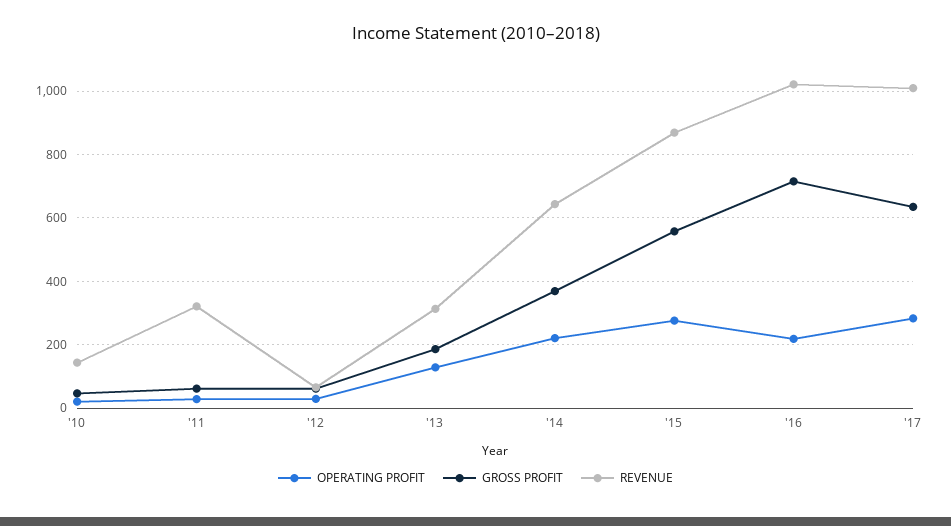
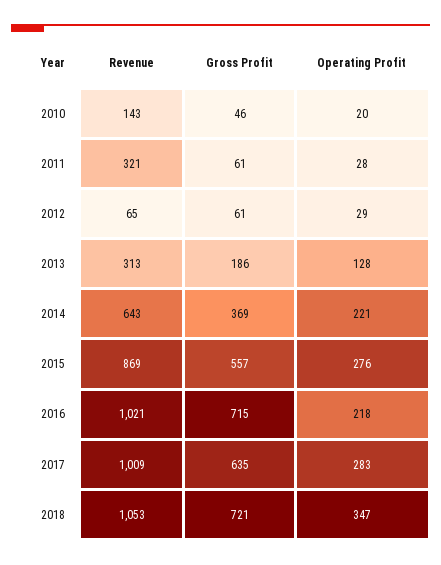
  {
    "OPERATING PROFIT": {
      "'10": 20,
      "'11": 28,
      "'12": 29,
      "'13": 128,
      "'14": 221,
      "'15": 276,
      "'16": 218,
-     "'17": 283
+     "'17": 283,
+     "2018": 347
    },
    "GROSS PROFIT": {
      "'10": 46,
      "'11": 61,
      "'12": 61,
      "'13": 186,
      "'14": 369,
      "'15": 557,
      "'16": 715,
-     "'17": 635
+     "'17": 635,
+     "2018": 721
    },
    "REVENUE": {
      "'10": 143,
      "'11": 321,
      "'12": 65,
      "'13": 313,
      "'14": 643,
      "'15": 869,
      "'16": 1021,
-     "'17": 1009
+     "'17": 1009,
+     "2018": 1053
    }
  }

